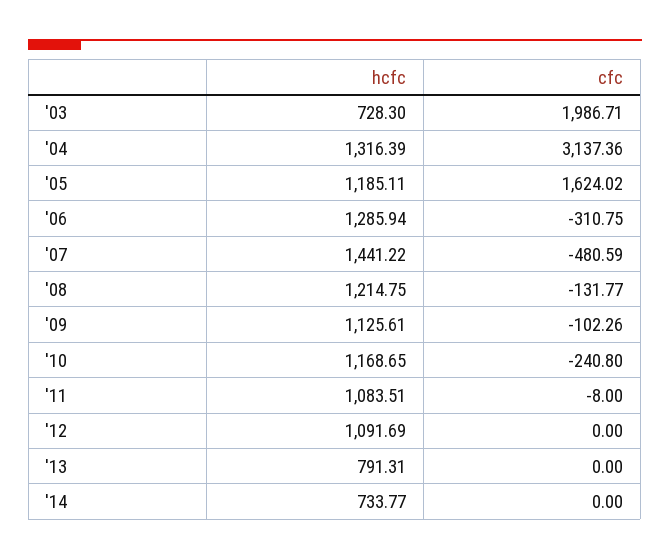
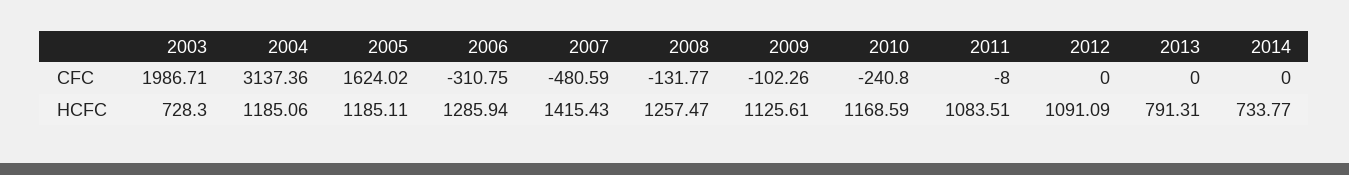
  {
    "hcfc": {
      "'03": 728.3,
-     "'04": 1316.39,
+     "'04": 1185.06,
      "'05": 1185.11,
      "'06": 1285.94,
-     "'07": 1441.22,
+     "'07": 1415.43,
-     "'08": 1214.75,
+     "'08": 1257.47,
      "'09": 1125.61,
-     "'10": 1168.65,
+     "'10": 1168.59,
      "'11": 1083.51,
-     "'12": 1091.69,
+     "'12": 1091.09,
      "'13": 791.31,
      "'14": 733.77
    },
    "cfc": {
      "'03": 1986.71,
      "'04": 3137.36,
      "'05": 1624.02,
      "'06": -310.75,
      "'07": -480.59,
      "'08": -131.77,
      "'09": -102.26,
      "'10": -240.8,
      "'11": -8,
      "'12": 0,
      "'13": 0,
      "'14": 0
    }
  }

